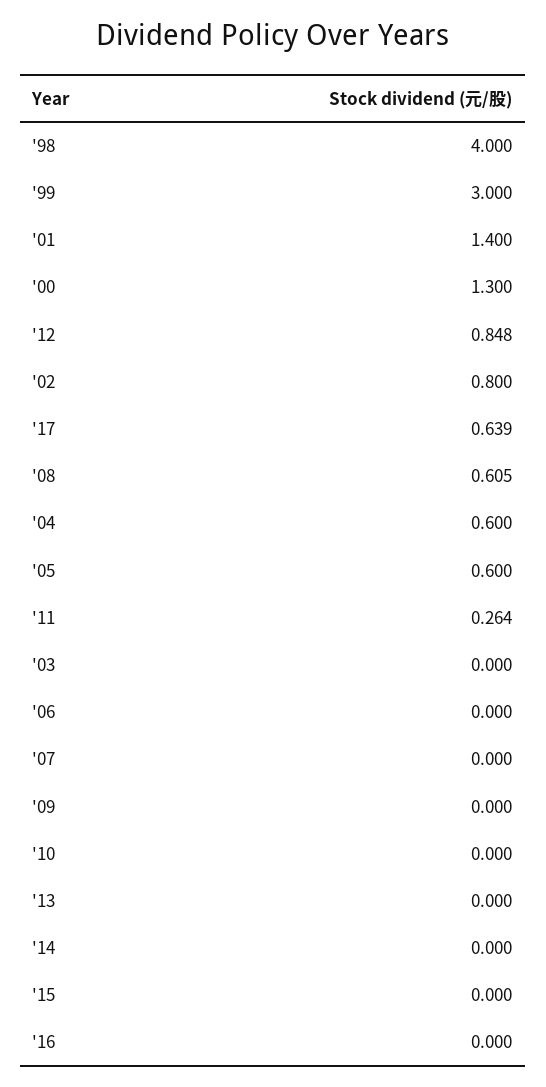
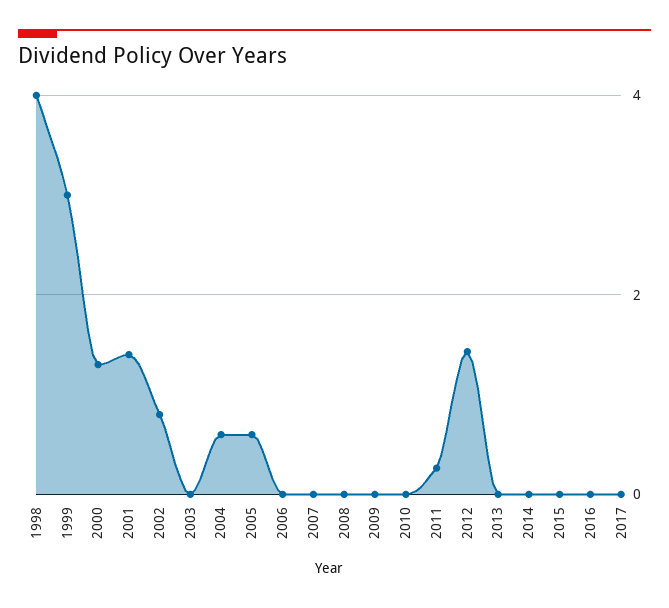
  {
    "'98": 4,
    "'99": 3,
    "'01": 1.4,
    "'00": 1.3,
-   "'12": 0.848,
+   "'12": 1.4,
    "'02": 0.8,
-   "'17": 0.639,
+   "'17": 0,
-   "'08": 0.605,
+   "'08": 0,
    "'04": 0.6,
    "'05": 0.6,
    "'11": 0.264,
    "'03": 0,
    "'06": 0,
    "'07": 0,
    "'09": 0,
    "'10": 0,
    "'13": 0,
    "'14": 0,
    "'15": 0,
    "'16": 0
  }

